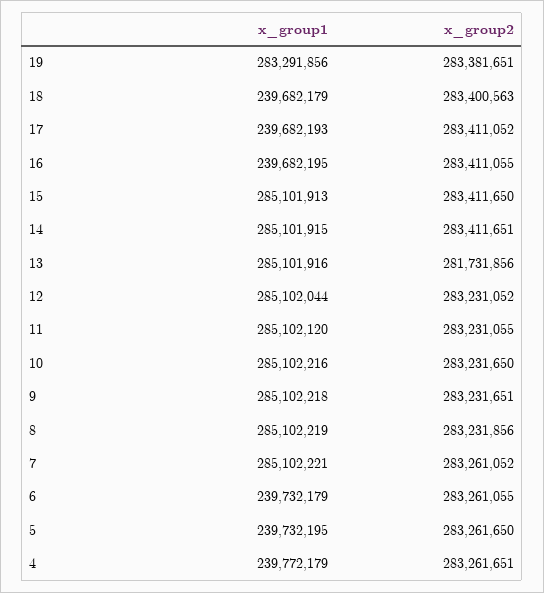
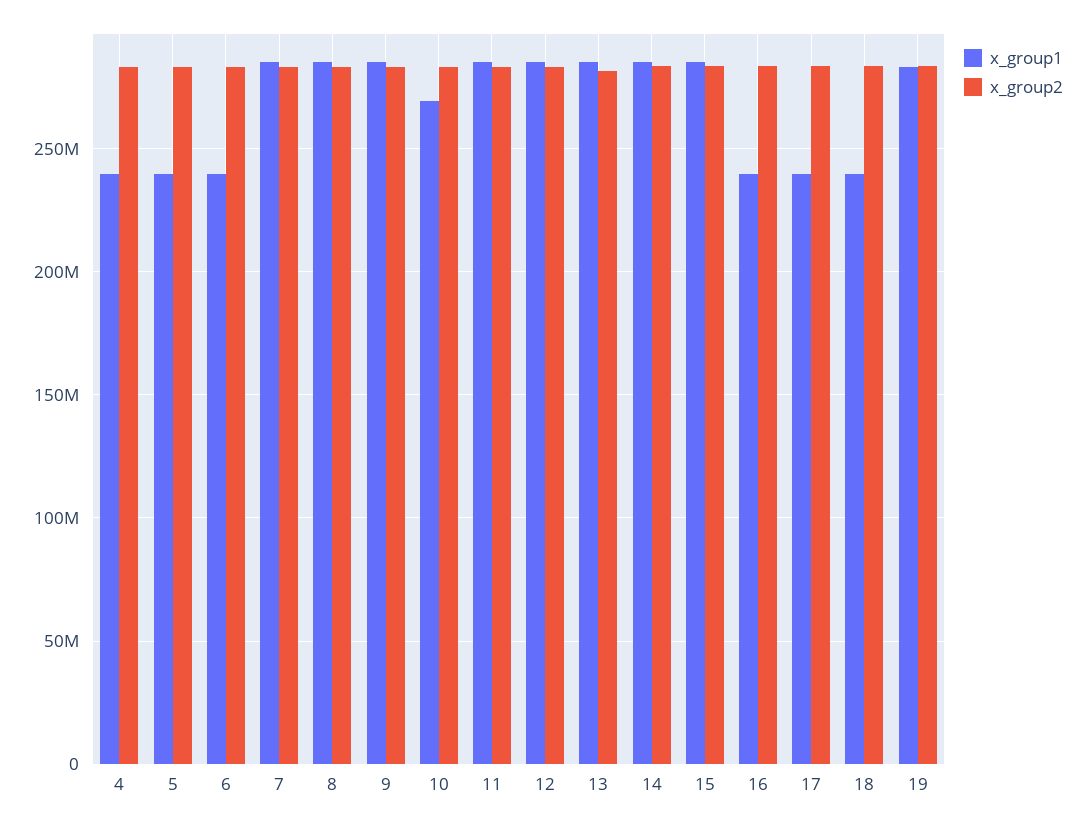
  {
    "x_group1": {
      "19": 283291856,
      "18": 239682179,
      "17": 239682193,
      "16": 239682195,
      "15": 285101913,
      "14": 285101915,
      "13": 285101916,
      "12": 285102044,
      "11": 285102120,
-     "10": 285102216,
+     "10": 270000000,
      "9": 285102218,
      "8": 285102219,
      "7": 285102221,
      "6": 239732179,
      "5": 239732195,
      "4": 239772179
    },
    "x_group2": {
      "19": 283381651,
      "18": 283400563,
      "17": 283411052,
      "16": 283411055,
      "15": 283411650,
      "14": 283411651,
      "13": 281731856,
      "12": 283231052,
      "11": 283231055,
      "10": 283231650,
      "9": 283231651,
      "8": 283231856,
      "7": 283261052,
      "6": 283261055,
      "5": 283261650,
      "4": 283261651
    }
  }

